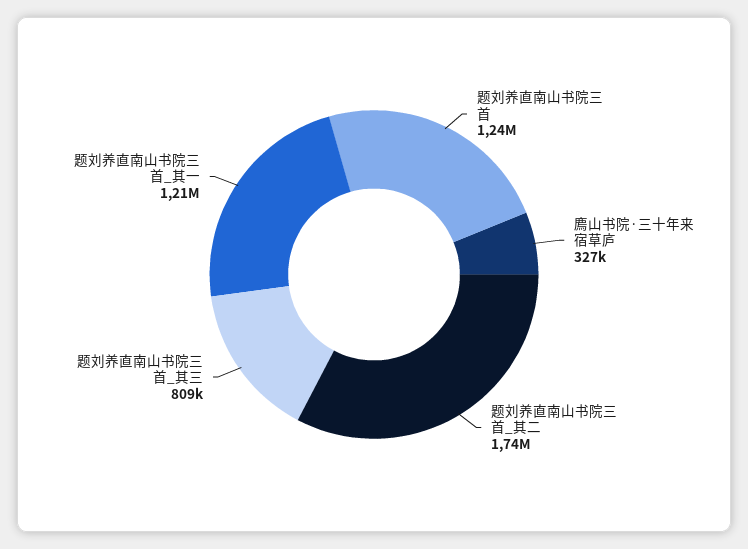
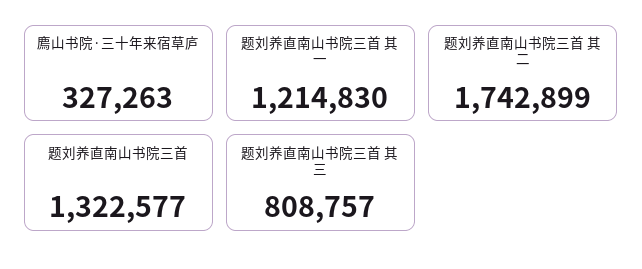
  {
-   "题刘养直南山书院三首": 1240000,
+   "题刘养直南山书院三首": 1322577,
    "廌山书院·三十年来宿草庐": 327263,
    "题刘养直南山书院三首_其二": 1742899,
    "题刘养直南山书院三首_其三": 808757,
    "题刘养直南山书院三首_其一": 1214830
  }

